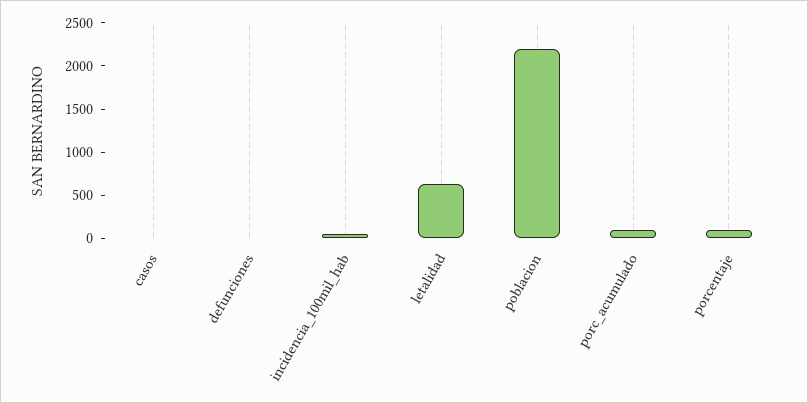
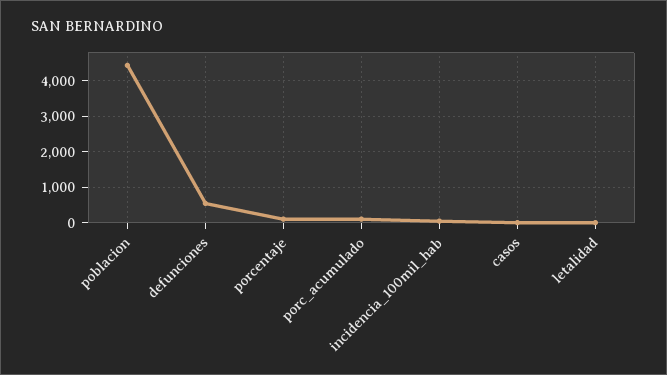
  {
    "casos": 0,
-   "defunciones": 0,
+   "defunciones": 600,
    "incidencia_100mil_hab": 0,
-   "letalidad": 600,
+   "letalidad": 0,
-   "poblacion": 2200,
+   "poblacion": 4400,
    "porc_acumulado": 100,
    "porcentaje": 100
  }

